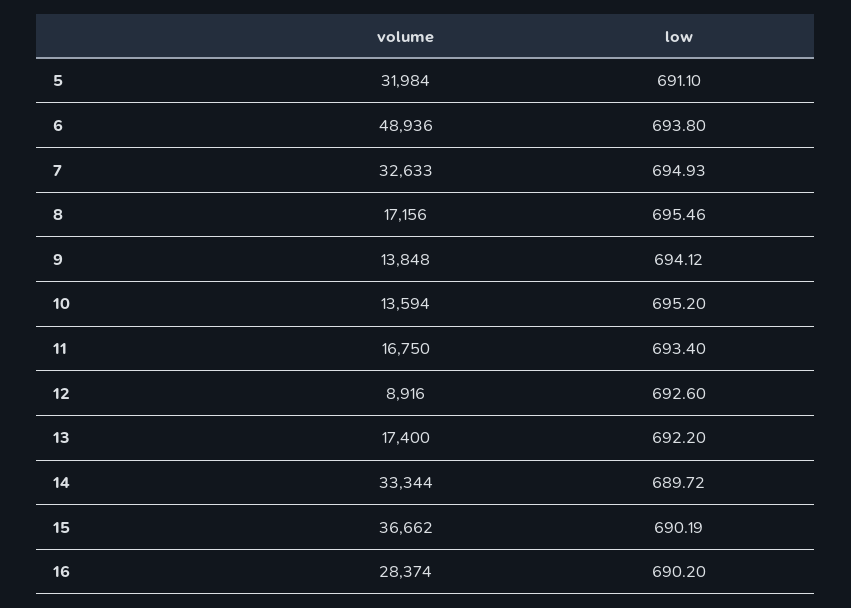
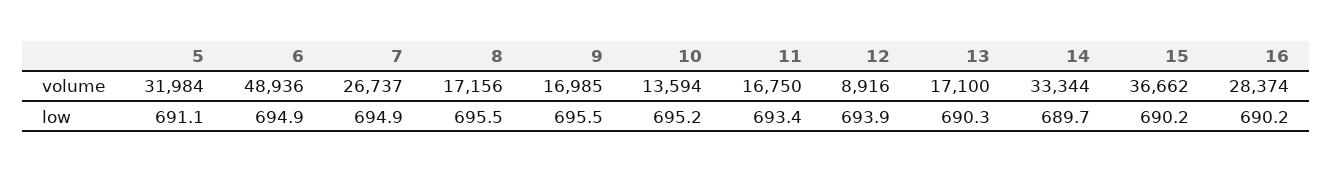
  {
    "volume": {
      "5": 31984,
      "6": 48936,
-     "7": 32633,
+     "7": 26737,
      "8": 17156,
-     "9": 13848,
+     "9": 16985,
      "10": 13594,
      "11": 16750,
      "12": 8916,
-     "13": 17400,
+     "13": 17100,
      "14": 33344,
      "15": 36662,
      "16": 28374
    },
    "low": {
      "5": 691.1,
-     "6": 693.8,
+     "6": 694.9,
      "7": 694.93,
      "8": 695.46,
-     "9": 694.12,
+     "9": 695.5,
      "10": 695.2,
      "11": 693.4,
-     "12": 692.6,
+     "12": 693.9,
-     "13": 692.2,
+     "13": 690.3,
      "14": 689.72,
      "15": 690.19,
      "16": 690.2
    }
  }

